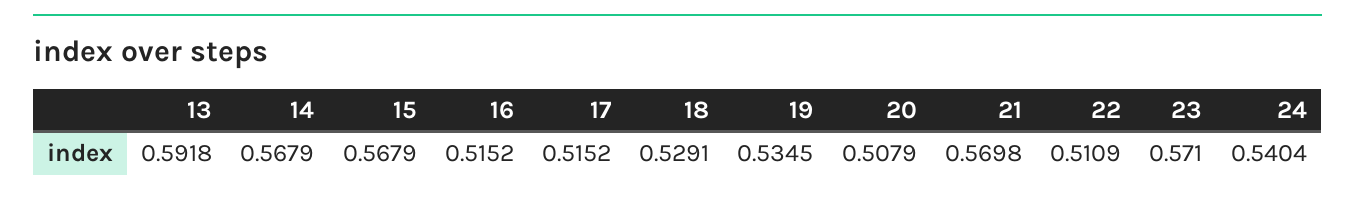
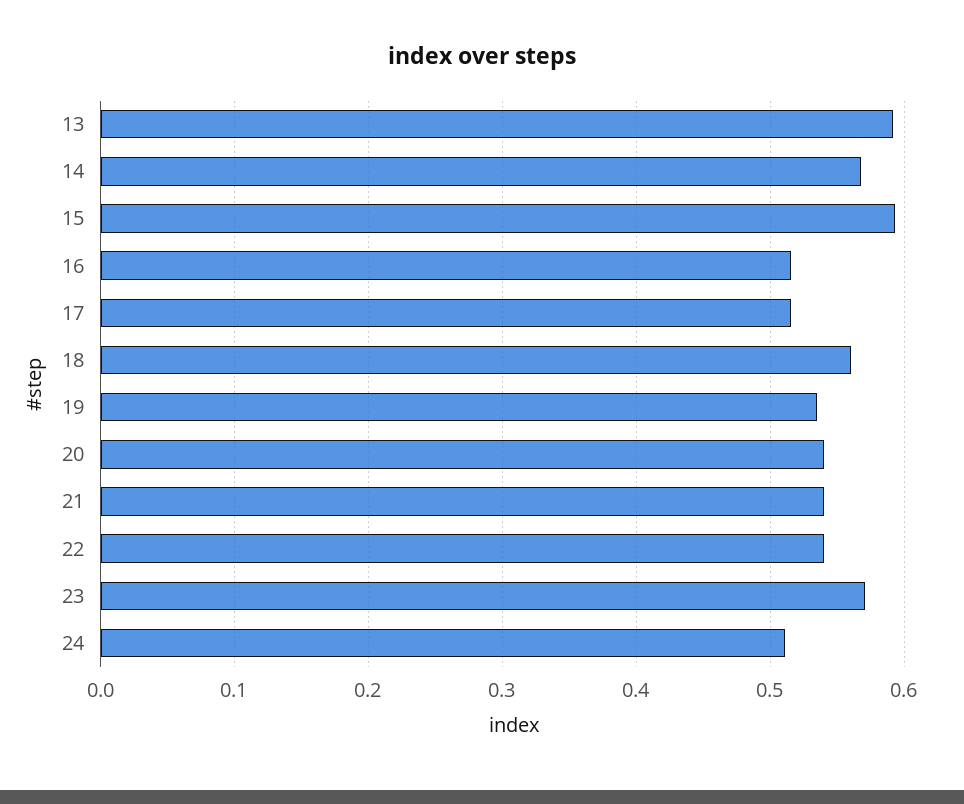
  {
    "13": 0.5918,
    "14": 0.5679,
-   "15": 0.5679,
+   "15": 0.59,
    "16": 0.5152,
    "17": 0.5152,
-   "18": 0.5291,
+   "18": 0.56,
    "19": 0.5345,
-   "20": 0.5079,
+   "20": 0.54,
-   "21": 0.5698,
+   "21": 0.54,
-   "22": 0.5109,
+   "22": 0.54,
    "23": 0.571,
-   "24": 0.5404
+   "24": 0.51
  }

